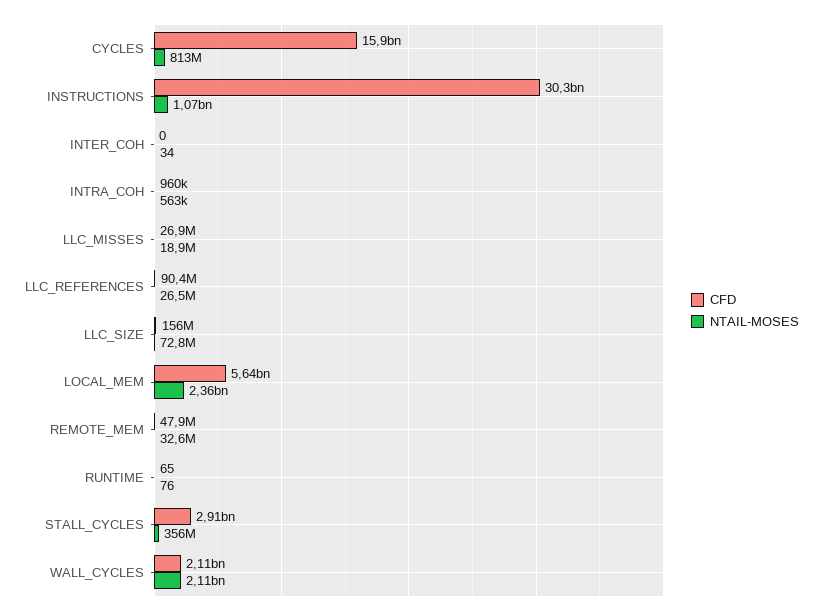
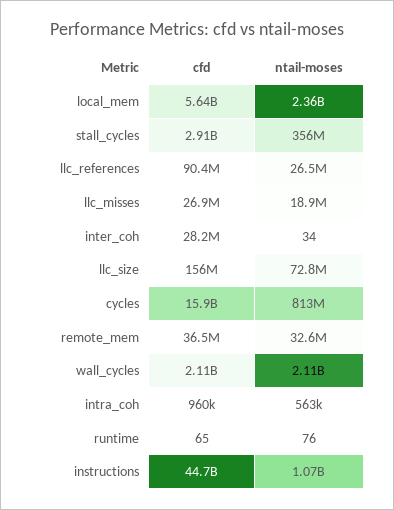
  {
    "CFD": {
      "CYCLES": 15900000000,
-     "INSTRUCTIONS": 30300000000,
+     "INSTRUCTIONS": 44700000000,
-     "INTER_COH": 0,
+     "INTER_COH": 28200000,
      "INTRA_COH": 960000,
      "LLC_MISSES": 26900000,
      "LLC_REFERENCES": 90400000,
      "LLC_SIZE": 156000000,
      "LOCAL_MEM": 5640000000,
-     "REMOTE_MEM": 47900000,
+     "REMOTE_MEM": 36500000,
      "RUNTIME": 65,
      "STALL_CYCLES": 2910000000,
      "WALL_CYCLES": 2110000000
    },
    "NTAIL-MOSES": {
      "CYCLES": 813000000,
      "INSTRUCTIONS": 1070000000,
      "INTER_COH": 34,
      "INTRA_COH": 563000,
      "LLC_MISSES": 18900000,
      "LLC_REFERENCES": 26500000,
      "LLC_SIZE": 72800000,
      "LOCAL_MEM": 2360000000,
      "REMOTE_MEM": 32600000,
      "RUNTIME": 76,
      "STALL_CYCLES": 356000000,
      "WALL_CYCLES": 2110000000
    }
  }

